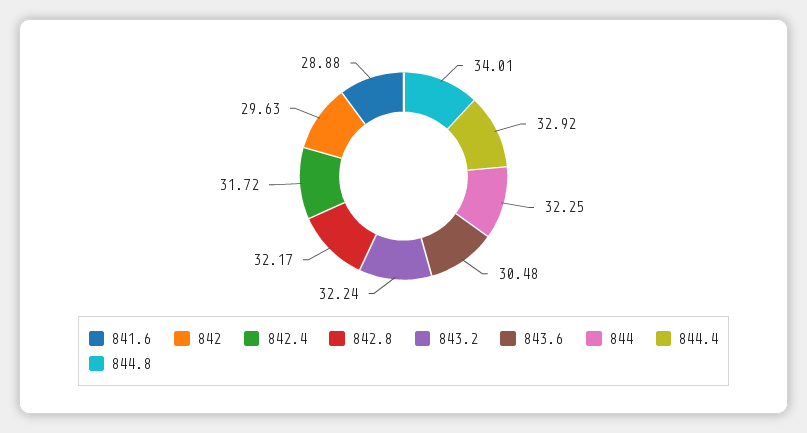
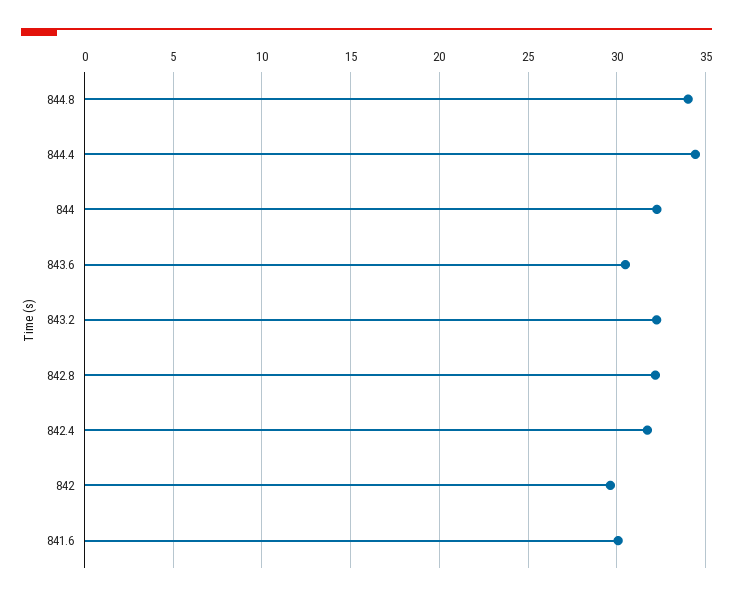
  {
-   "841.6": 28.88,
+   "841.6": 30,
    "842": 29.63,
    "842.4": 31.72,
    "842.8": 32.17,
    "843.2": 32.24,
    "843.6": 30.48,
    "844": 32.25,
-   "844.4": 32.92,
+   "844.4": 34.5,
    "844.8": 34.01
  }

